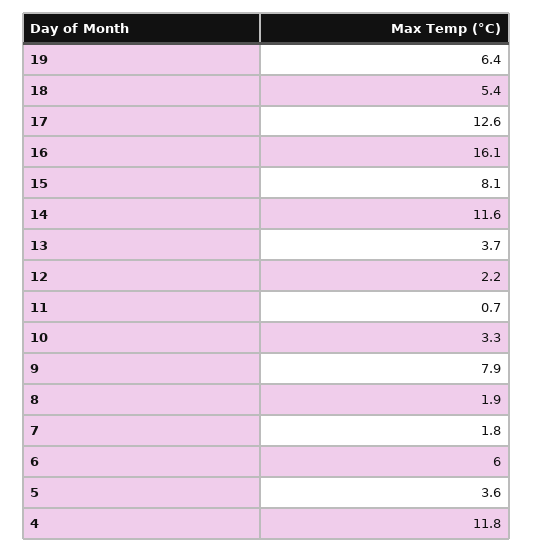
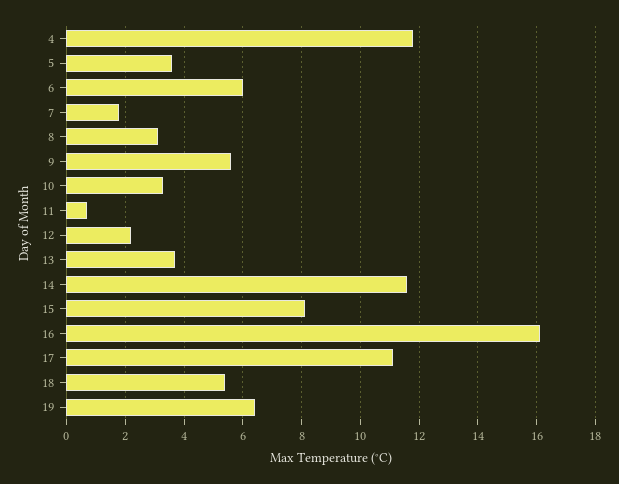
  {
    "19": 6.4,
    "18": 5.4,
-   "17": 12.6,
+   "17": 11,
    "16": 16.1,
    "15": 8.1,
    "14": 11.6,
    "13": 3.7,
    "12": 2.2,
    "11": 0.7,
    "10": 3.3,
-   "9": 7.9,
+   "9": 5.5,
-   "8": 1.9,
+   "8": 3,
    "7": 1.8,
    "6": 6,
    "5": 3.6,
    "4": 11.8
  }

